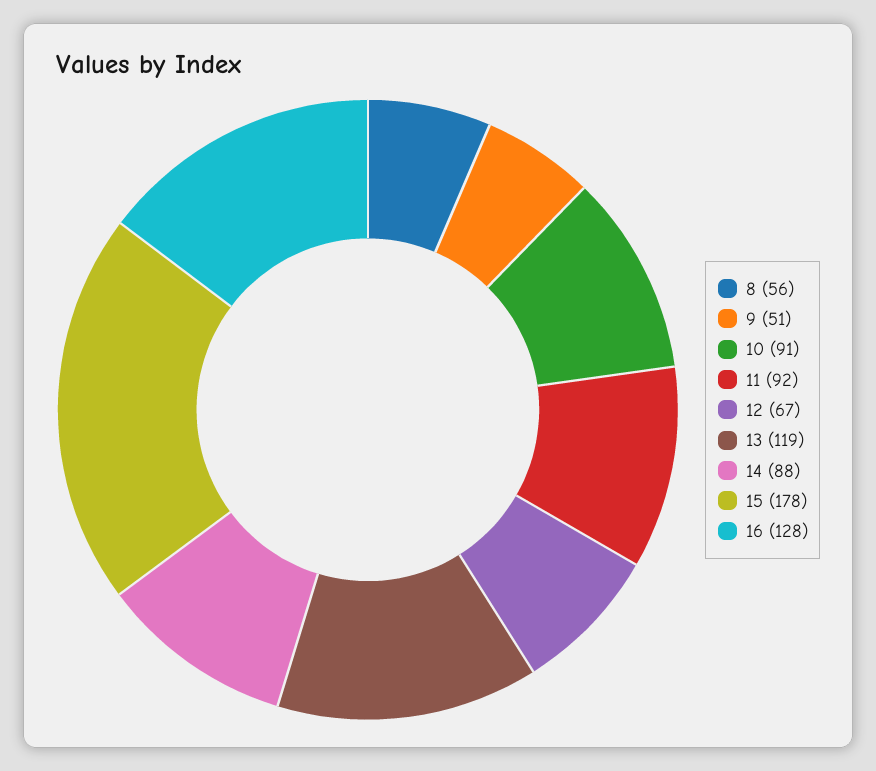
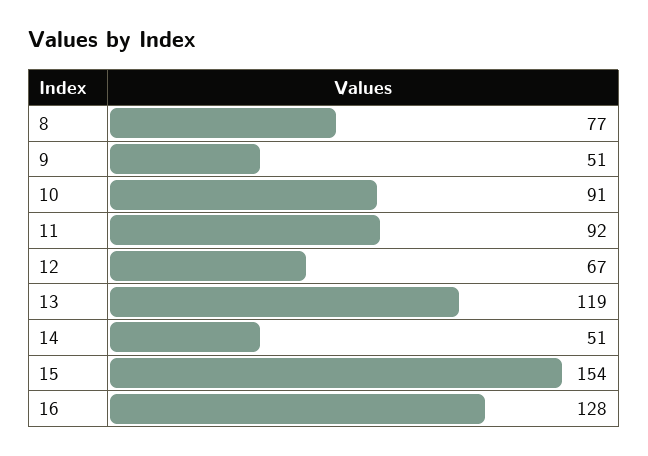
  {
-   "8": 56,
+   "8": 77,
    "9": 51,
    "10": 91,
    "11": 92,
    "12": 67,
    "13": 119,
-   "14": 88,
+   "14": 51,
-   "15": 178,
+   "15": 154,
    "16": 128
  }

